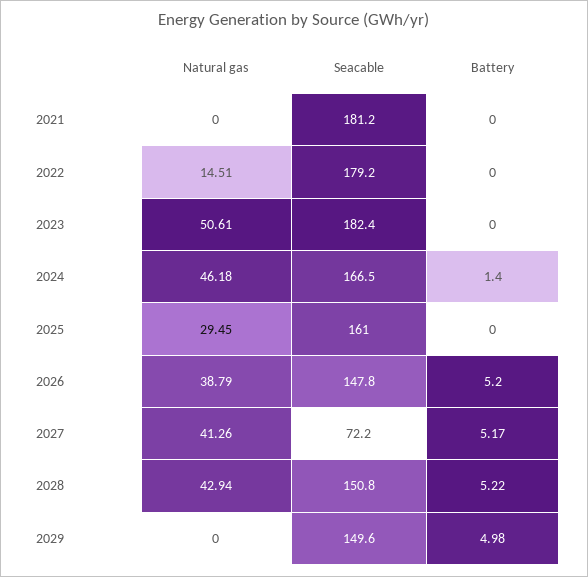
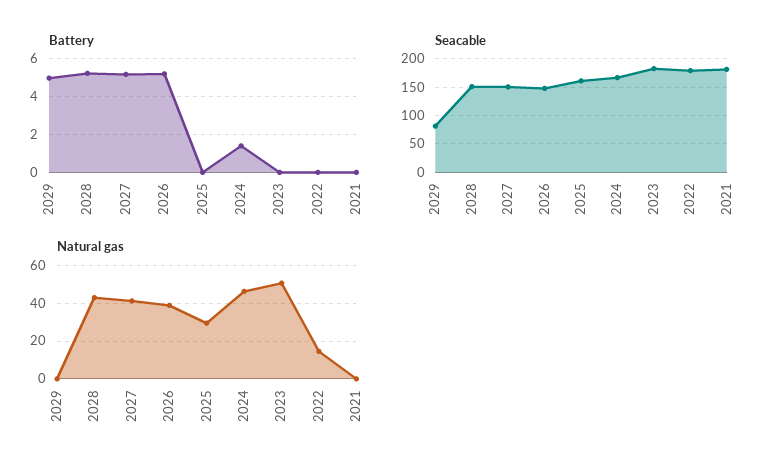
  {
    "Natural gas": {
      "2021": 0,
      "2022": 14.51,
      "2023": 50.61,
      "2024": 46.18,
      "2025": 29.45,
      "2026": 38.79,
      "2027": 41.26,
      "2028": 42.94,
      "2029": 0
    },
    "Seacable": {
      "2021": 181.2,
      "2022": 179.2,
      "2023": 182.4,
      "2024": 166.5,
      "2025": 161,
      "2026": 147.8,
-     "2027": 72.2,
+     "2027": 150,
      "2028": 150.8,
-     "2029": 149.6
+     "2029": 75
    },
    "Battery": {
      "2021": 0,
      "2022": 0,
      "2023": 0,
      "2024": 1.4,
      "2025": 0,
      "2026": 5.2,
      "2027": 5.17,
      "2028": 5.22,
      "2029": 4.98
    }
  }

